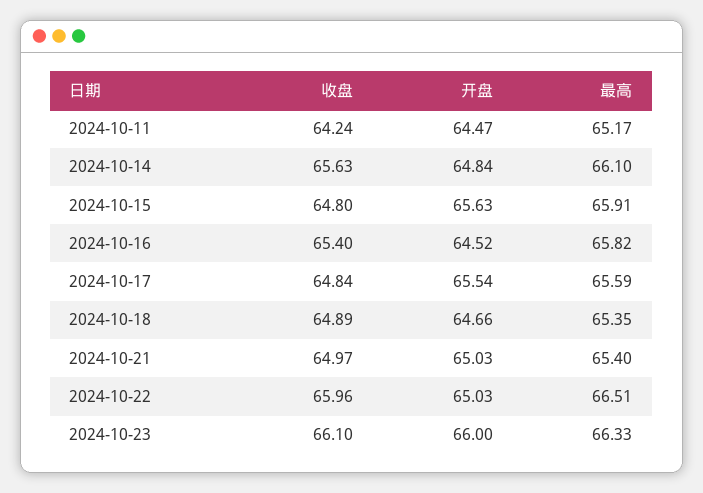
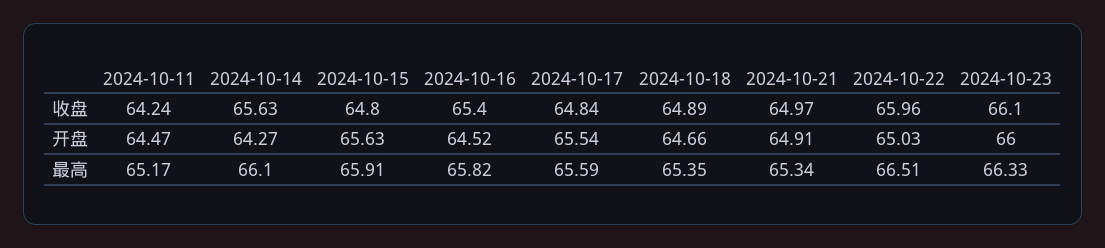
  {
    "收盘": {
      "2024-10-11": 64.24,
      "2024-10-14": 65.63,
      "2024-10-15": 64.8,
      "2024-10-16": 65.4,
      "2024-10-17": 64.84,
      "2024-10-18": 64.89,
      "2024-10-21": 64.97,
      "2024-10-22": 65.96,
      "2024-10-23": 66.1
    },
    "开盘": {
      "2024-10-11": 64.47,
-     "2024-10-14": 64.84,
+     "2024-10-14": 64.27,
      "2024-10-15": 65.63,
      "2024-10-16": 64.52,
      "2024-10-17": 65.54,
      "2024-10-18": 64.66,
-     "2024-10-21": 65.03,
+     "2024-10-21": 64.91,
      "2024-10-22": 65.03,
      "2024-10-23": 66
    },
    "最高": {
      "2024-10-11": 65.17,
      "2024-10-14": 66.1,
      "2024-10-15": 65.91,
      "2024-10-16": 65.82,
      "2024-10-17": 65.59,
      "2024-10-18": 65.35,
-     "2024-10-21": 65.4,
+     "2024-10-21": 65.34,
      "2024-10-22": 66.51,
      "2024-10-23": 66.33
    }
  }

